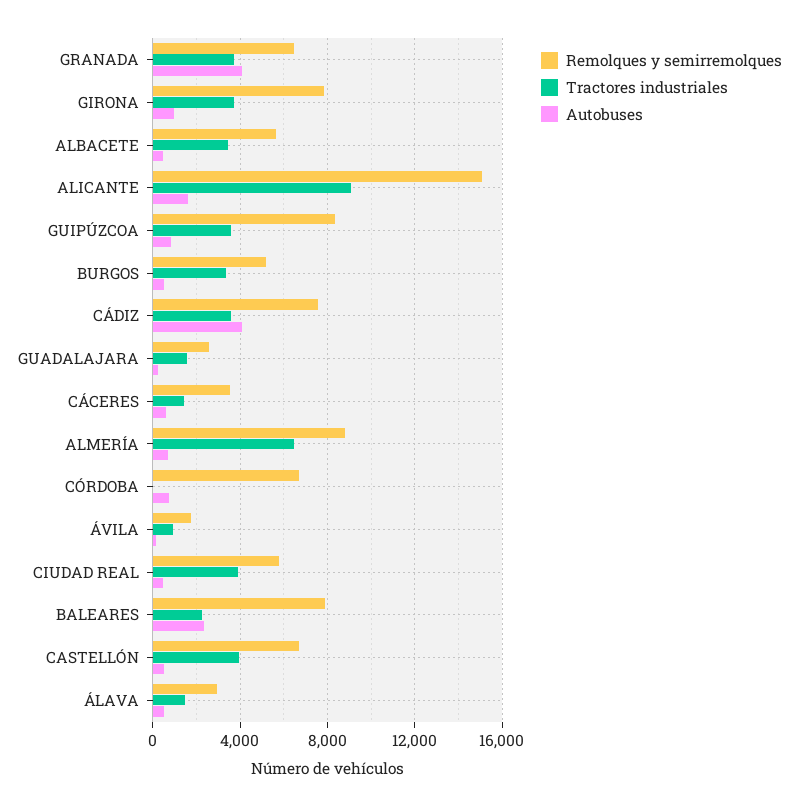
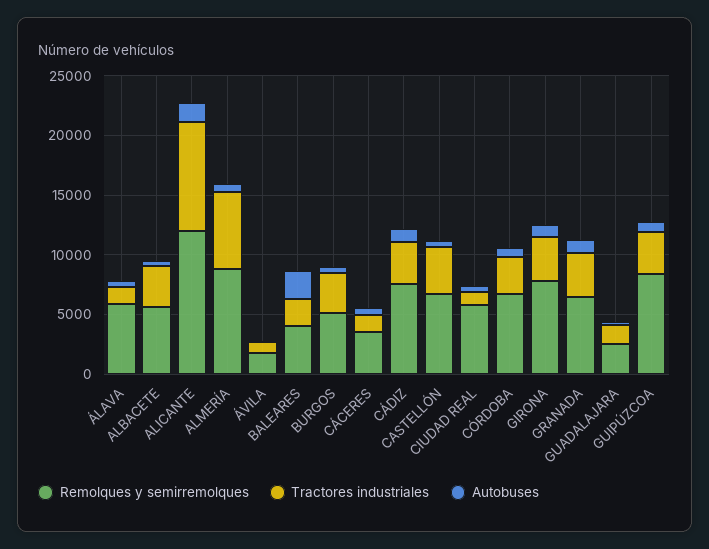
  {
    "Remolques y semirremolques": {
      "GRANADA": 6500,
      "GIRONA": 8000,
      "ALBACETE": 5500,
-     "ALICANTE": 15000,
+     "ALICANTE": 12000,
      "GUIPÚZCOA": 8500,
      "BURGOS": 5000,
      "CÁDIZ": 7500,
      "GUADALAJARA": 2500,
      "CÁCERES": 3500,
      "ALMERÍA": 9000,
      "CÓRDOBA": 6500,
      "ÁVILA": 2000,
      "CIUDAD REAL": 6000,
-     "BALEARES": 8000,
+     "BALEARES": 4000,
      "CASTELLÓN": 6500,
-     "ÁLAVA": 3000
+     "ÁLAVA": 6000
    },
    "Tractores industriales": {
      "GRANADA": 3500,
      "GIRONA": 3500,
      "ALBACETE": 3500,
      "ALICANTE": 9000,
      "GUIPÚZCOA": 3500,
      "BURGOS": 3500,
      "CÁDIZ": 3500,
      "GUADALAJARA": 1500,
      "CÁCERES": 1500,
      "ALMERÍA": 6500,
-     "CÓRDOBA": 0,
+     "CÓRDOBA": 3000,
      "ÁVILA": 1000,
-     "CIUDAD REAL": 4000,
+     "CIUDAD REAL": 1000,
      "BALEARES": 2000,
      "CASTELLÓN": 4000,
      "ÁLAVA": 1500
    },
    "Autobuses": {
-     "GRANADA": 4000,
+     "GRANADA": 1000,
      "GIRONA": 1000,
      "ALBACETE": 500,
      "ALICANTE": 1500,
      "GUIPÚZCOA": 1000,
      "BURGOS": 500,
-     "CÁDIZ": 4000,
+     "CÁDIZ": 1000,
      "GUADALAJARA": 0,
      "CÁCERES": 500,
      "ALMERÍA": 500,
      "CÓRDOBA": 500,
      "ÁVILA": 0,
      "CIUDAD REAL": 500,
      "BALEARES": 2500,
      "CASTELLÓN": 500,
      "ÁLAVA": 500
    }
  }

